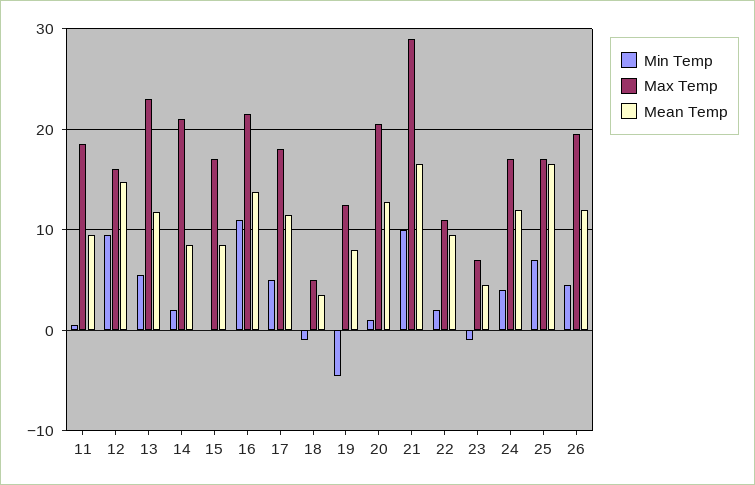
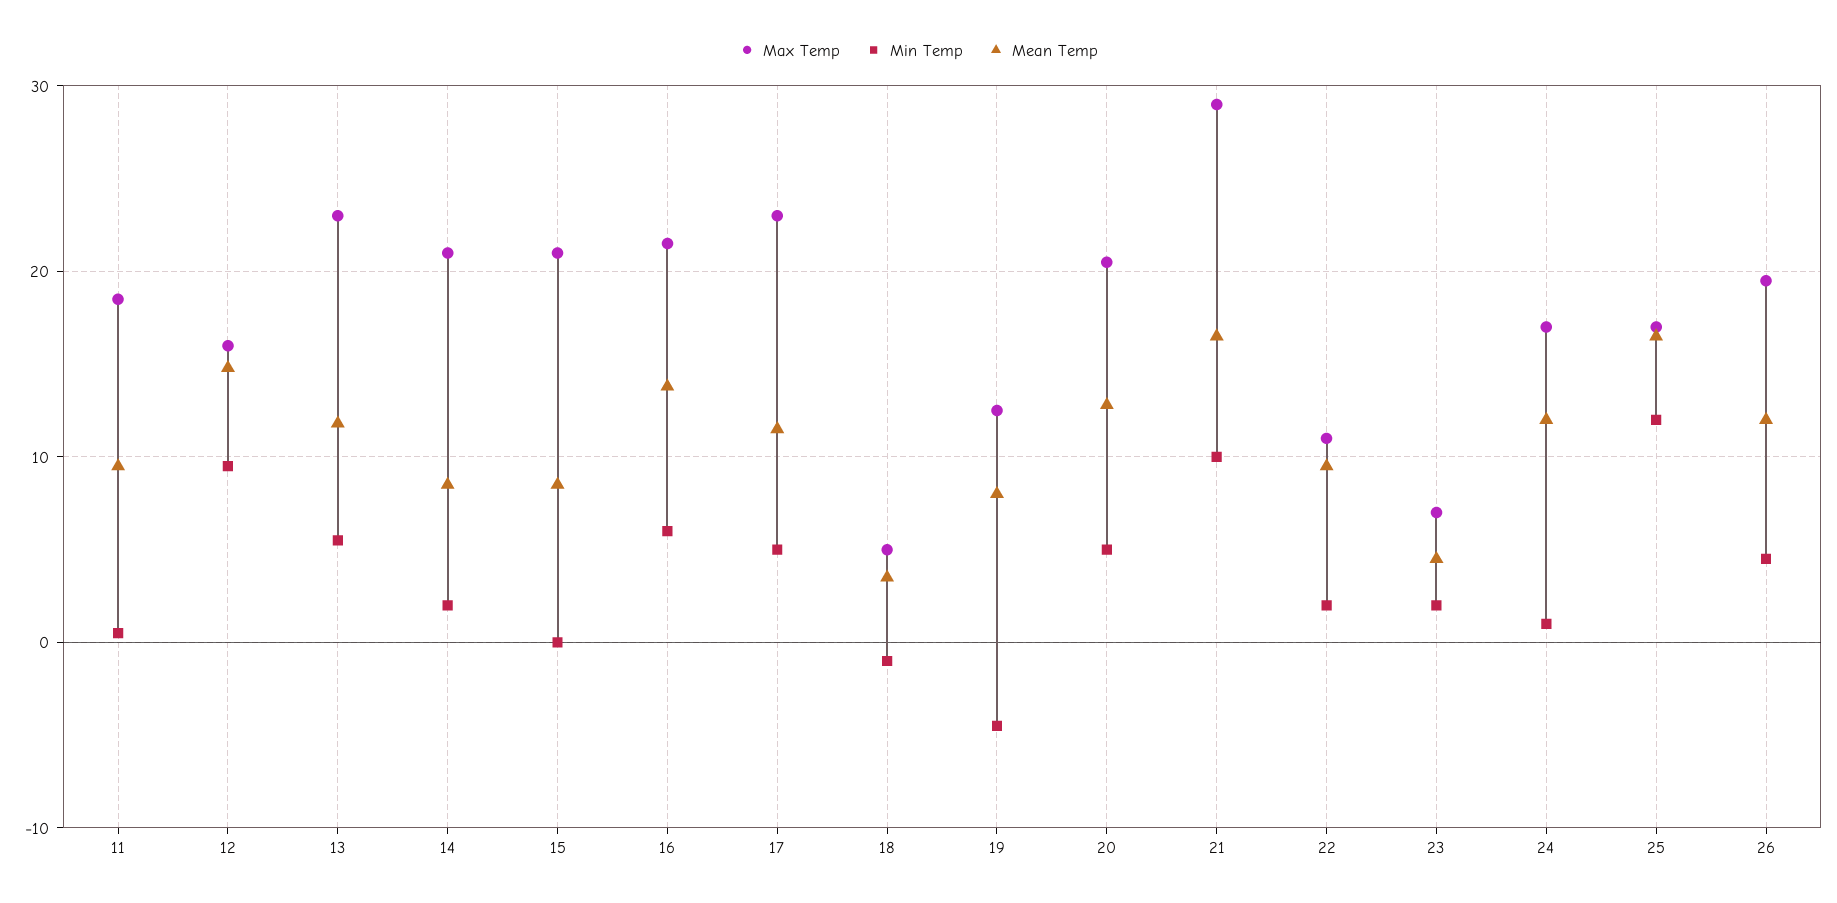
  {
    "Min Temp": {
      "11": 1,
      "12": 10,
      "13": 6,
      "14": 2,
      "15": 0,
-     "16": 11,
+     "16": 6,
      "17": 5,
      "18": -1,
      "19": -5,
-     "20": 1,
+     "20": 5,
      "21": 10,
      "22": 2,
-     "23": -1,
+     "23": 2,
-     "24": 4,
+     "24": 1,
-     "25": 7,
+     "25": 12,
      "26": 5
    },
    "Max Temp": {
      "11": 19,
      "12": 16,
      "13": 23,
      "14": 21,
-     "15": 17,
+     "15": 21,
      "16": 22,
-     "17": 18,
+     "17": 23,
      "18": 5,
      "19": 13,
      "20": 21,
      "21": 29,
      "22": 11,
      "23": 7,
      "24": 17,
      "25": 17,
      "26": 20
    },
    "Mean Temp": {
      "11": 10,
      "12": 15,
      "13": 12,
      "14": 9,
      "15": 9,
      "16": 14,
      "17": 12,
      "18": 4,
      "19": 8,
      "20": 13,
      "21": 17,
      "22": 10,
      "23": 5,
      "24": 12,
      "25": 17,
      "26": 12
    }
  }

